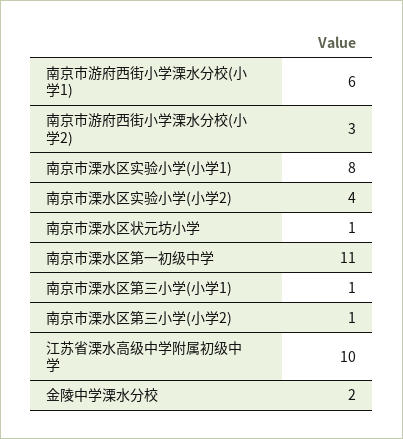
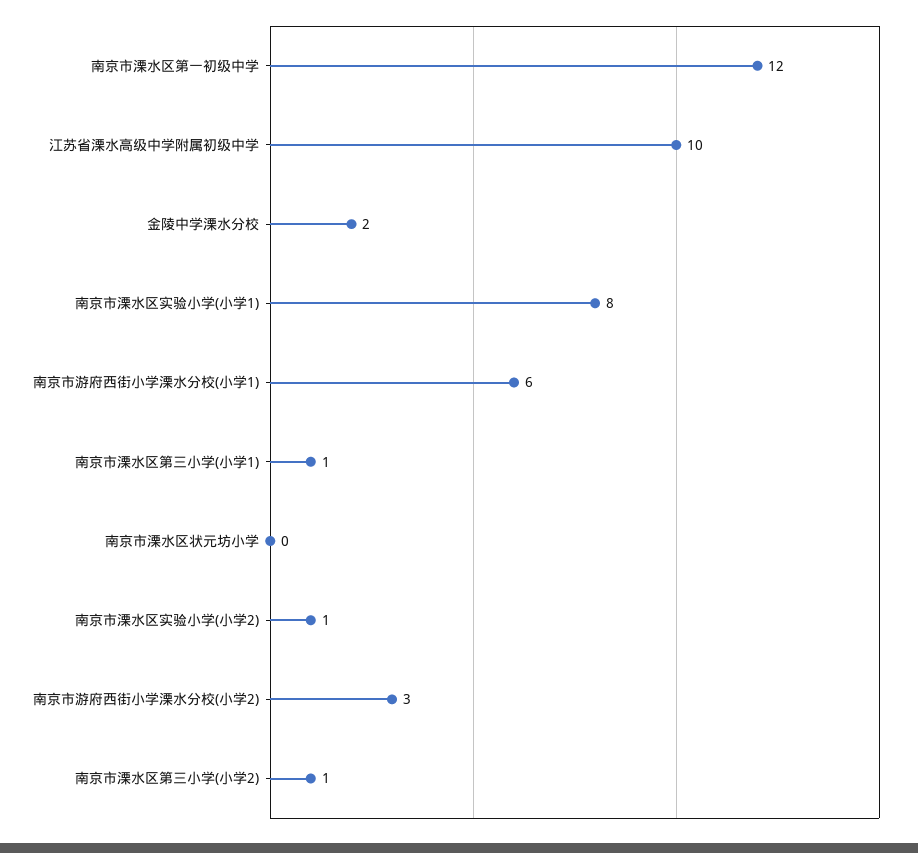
  {
    "南京市游府西街小学溧水分校(小学1)": 6,
    "南京市游府西街小学溧水分校(小学2)": 3,
    "南京市溧水区实验小学(小学1)": 8,
-   "南京市溧水区实验小学(小学2)": 4,
+   "南京市溧水区实验小学(小学2)": 1,
-   "南京市溧水区状元坊小学": 1,
+   "南京市溧水区状元坊小学": 0,
-   "南京市溧水区第一初级中学": 11,
+   "南京市溧水区第一初级中学": 12,
    "南京市溧水区第三小学(小学1)": 1,
    "南京市溧水区第三小学(小学2)": 1,
    "江苏省溧水高级中学附属初级中学": 10,
    "金陵中学溧水分校": 2
  }

